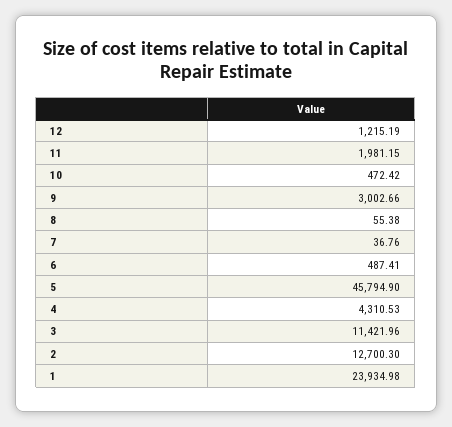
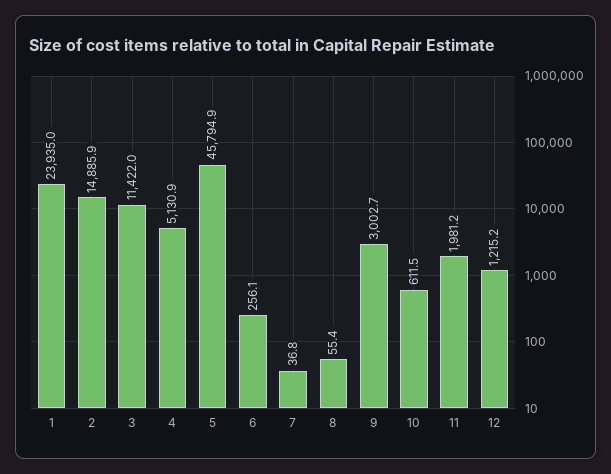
  {
    "12": 1215.19,
    "11": 1981.15,
-   "10": 472.42,
+   "10": 611.5,
    "9": 3002.66,
    "8": 55.38,
    "7": 36.76,
-   "6": 487.41,
+   "6": 256.1,
    "5": 45794.9,
-   "4": 4310.53,
+   "4": 5130.9,
    "3": 11421.96,
-   "2": 12700.3,
+   "2": 14885.9,
    "1": 23934.98
  }

